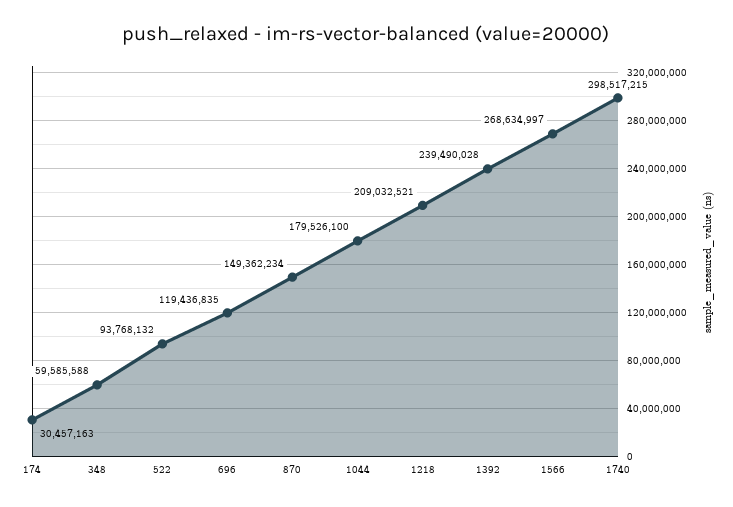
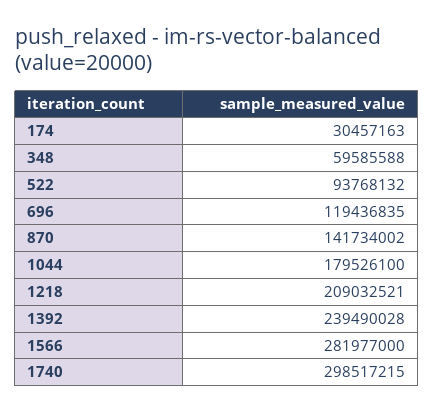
  {
    "174": 30457163,
    "348": 59585588,
    "522": 93768132,
    "696": 119436835,
-   "870": 149362234,
+   "870": 141734002,
    "1044": 179526100,
    "1218": 209032521,
    "1392": 239490028,
-   "1566": 268634997,
+   "1566": 281977000,
    "1740": 298517215
  }

